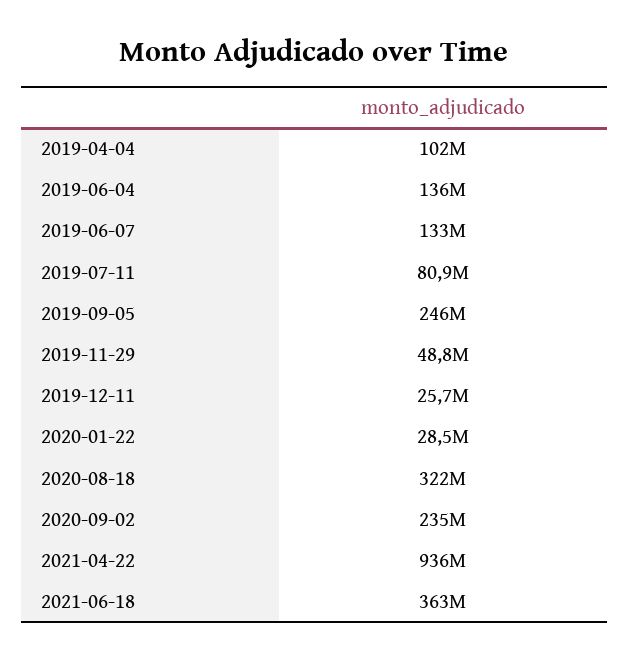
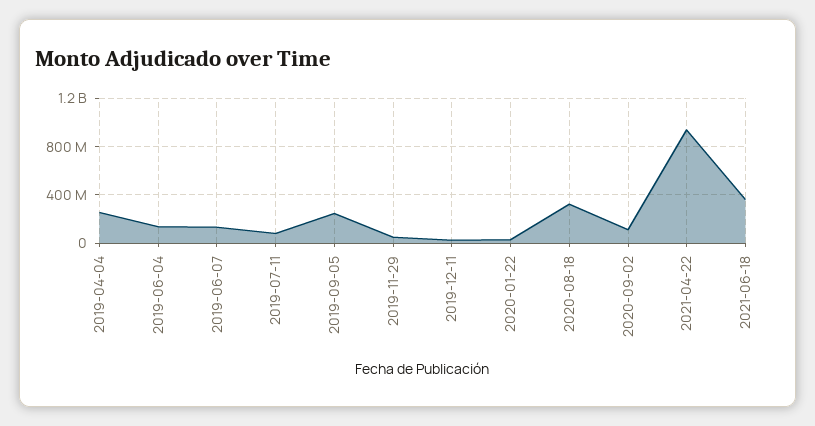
  {
-   "2019-04-04": 102000000,
+   "2019-04-04": 250000000,
    "2019-06-04": 136000000,
    "2019-06-07": 133000000,
    "2019-07-11": 80900000,
    "2019-09-05": 246000000,
    "2019-11-29": 48800000,
    "2019-12-11": 25700000,
    "2020-01-22": 28500000,
    "2020-08-18": 322000000,
-   "2020-09-02": 235000000,
+   "2020-09-02": 100000000,
    "2021-04-22": 936000000,
    "2021-06-18": 363000000
  }

